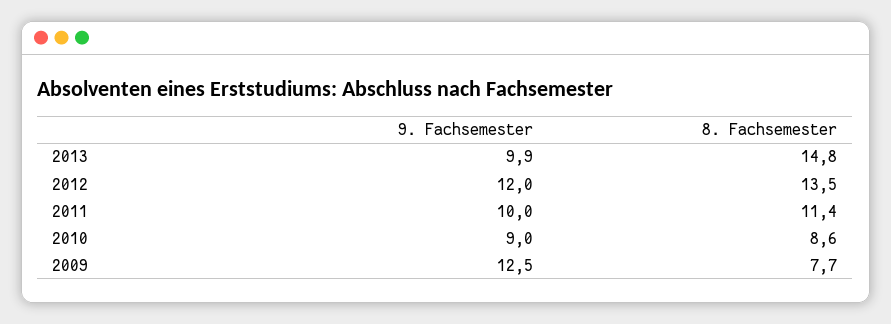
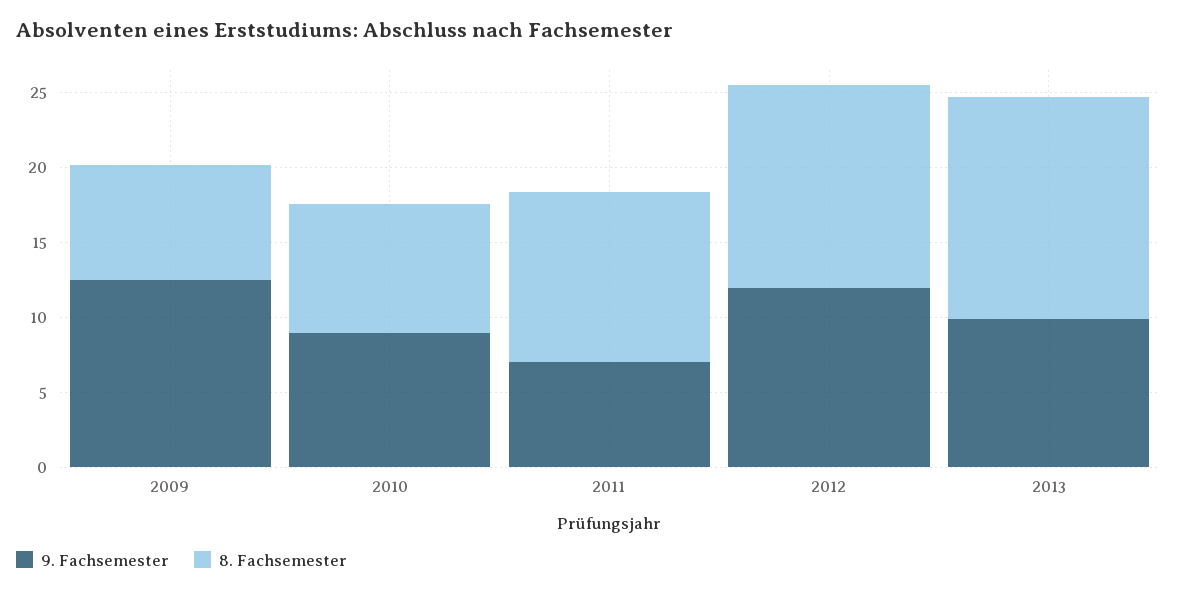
  {
    "9. Fachsemester": {
      "2013": 9.9,
      "2012": 12,
-     "2011": 10,
+     "2011": 7,
      "2010": 9,
      "2009": 12.5
    },
    "8. Fachsemester": {
      "2013": 14.8,
      "2012": 13.5,
      "2011": 11.4,
      "2010": 8.6,
      "2009": 7.7
    }
  }

